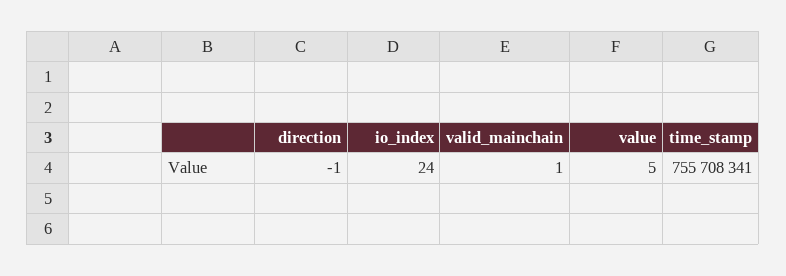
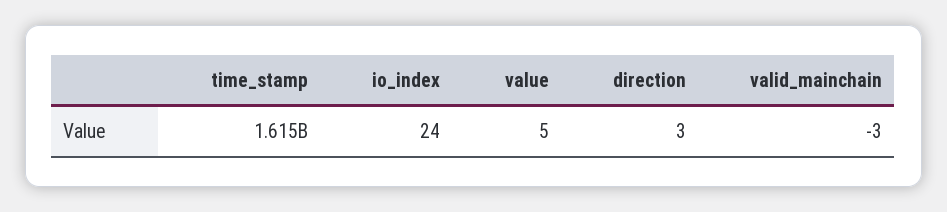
  {
-   "direction": -1,
+   "direction": 3,
    "io_index": 24,
-   "valid_mainchain": 1,
+   "valid_mainchain": -3,
    "value": 5,
-   "time_stamp": 755708341
+   "time_stamp": 1615000000
  }

